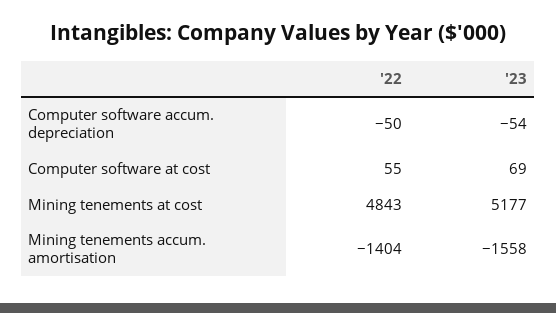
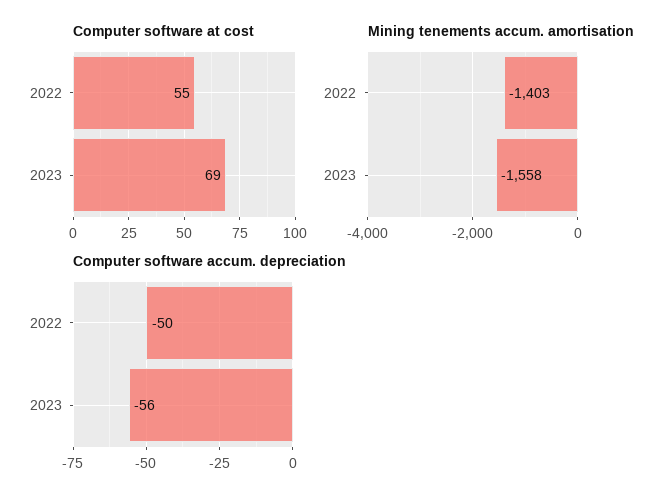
  {
    "Computer software accum. depreciation": {
      "'22": -50,
-     "'23": -54
+     "'23": -56
    },
    "Computer software at cost": {
      "'22": 55,
      "'23": 69
    },
-   "Mining tenements at cost": {
-     "'22": 4843,
-     "'23": 5177
-   },
    "Mining tenements accum. amortisation": {
-     "'22": -1404,
+     "'22": -1403,
      "'23": -1558
    }
  }

